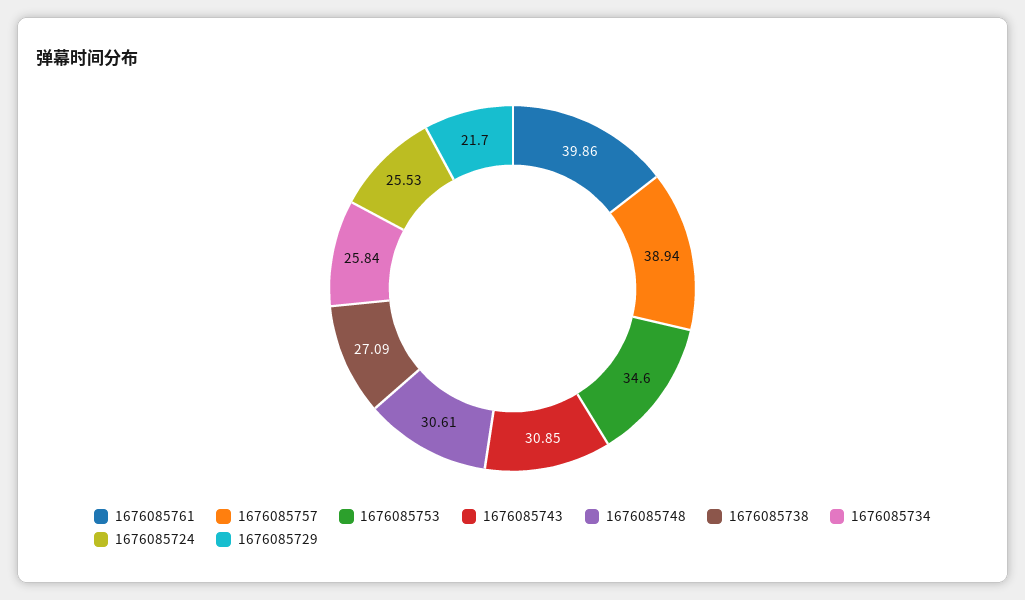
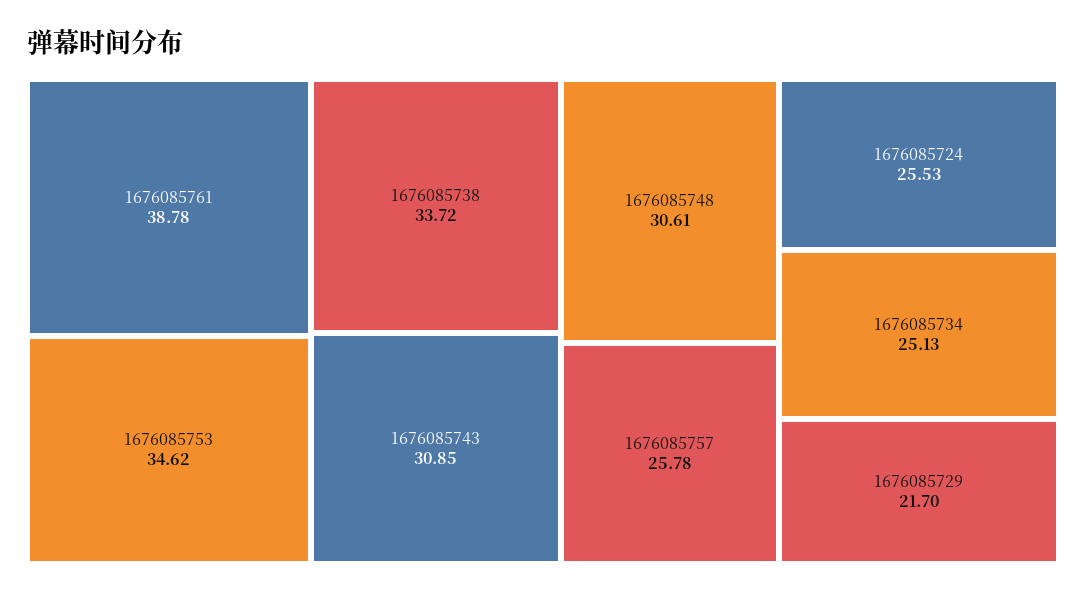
  {
-   "1676085761": 39.86,
+   "1676085761": 38.78,
-   "1676085757": 38.94,
+   "1676085757": 25.78,
-   "1676085753": 34.6,
+   "1676085753": 34.62,
    "1676085743": 30.85,
    "1676085748": 30.61,
-   "1676085738": 27.09,
+   "1676085738": 33.72,
-   "1676085734": 25.84,
+   "1676085734": 25.13,
    "1676085724": 25.53,
    "1676085729": 21.7
  }

